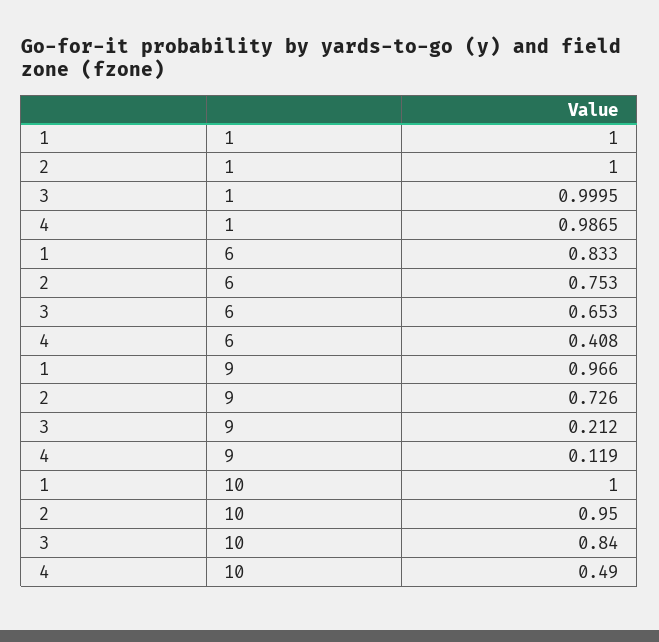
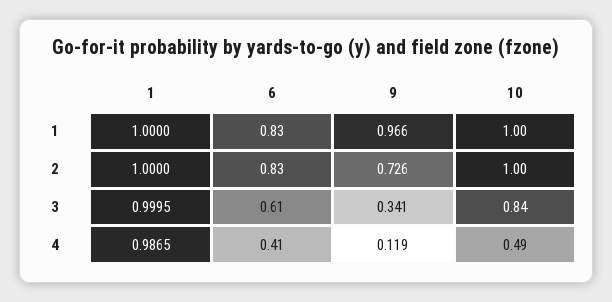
  {
    "1": {
      "1": 1,
      "6": 0.833,
      "9": 0.966,
      "10": 1
    },
    "2": {
      "1": 1,
-     "6": 0.753,
+     "6": 0.83,
      "9": 0.726,
-     "10": 0.95
+     "10": 1
    },
    "3": {
      "1": 0.9995,
-     "6": 0.653,
+     "6": 0.61,
-     "9": 0.212,
+     "9": 0.341,
      "10": 0.84
    },
    "4": {
      "1": 0.9865,
      "6": 0.408,
      "9": 0.119,
      "10": 0.49
    }
  }

